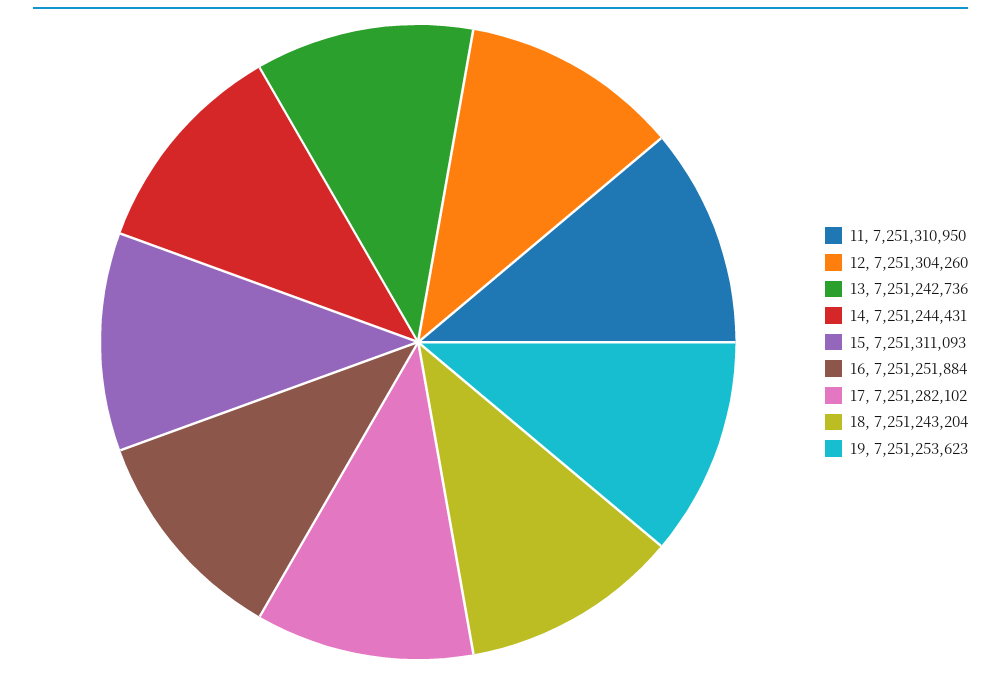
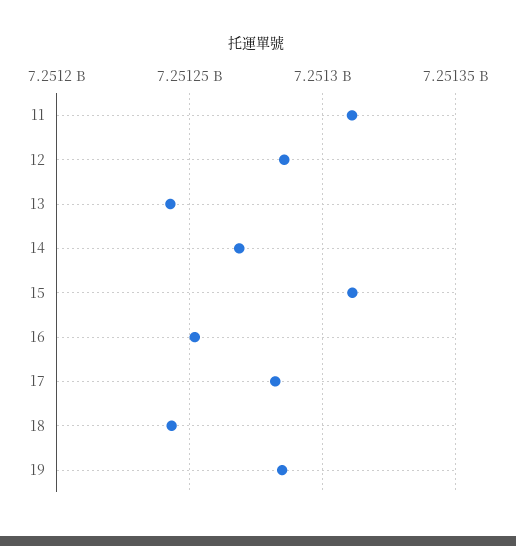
  {
    "11": 7251310950,
-   "12": 7251304260,
+   "12": 7251285000,
    "13": 7251242736,
-   "14": 7251244431,
+   "14": 7251270000,
    "15": 7251311093,
    "16": 7251251884,
    "17": 7251282102,
    "18": 7251243204,
-   "19": 7251253623
+   "19": 7251285000
  }

